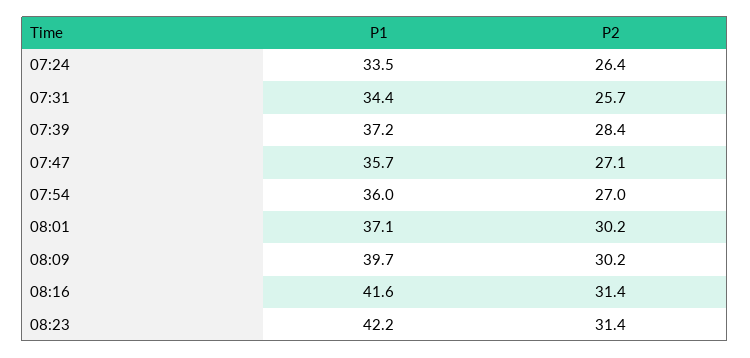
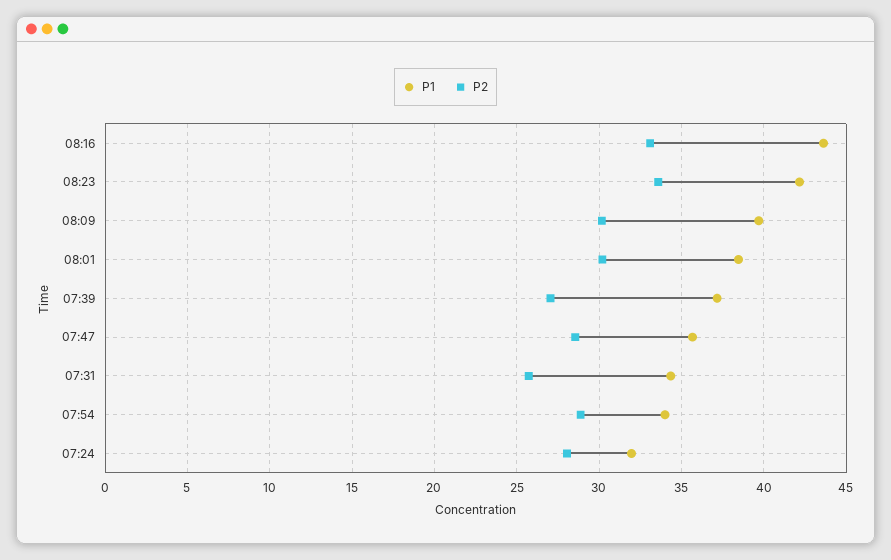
  {
    "P1": {
-     "07:24": 33.5,
+     "07:24": 32,
      "07:31": 34.4,
      "07:39": 37.2,
      "07:47": 35.7,
-     "07:54": 36,
+     "07:54": 34,
-     "08:01": 37.1,
+     "08:01": 38.5,
      "08:09": 39.7,
-     "08:16": 41.6,
+     "08:16": 43.5,
      "08:23": 42.2
    },
    "P2": {
-     "07:24": 26.4,
+     "07:24": 28,
      "07:31": 25.7,
-     "07:39": 28.4,
+     "07:39": 27,
-     "07:47": 27.1,
+     "07:47": 28.5,
-     "07:54": 27,
+     "07:54": 29,
      "08:01": 30.2,
      "08:09": 30.2,
-     "08:16": 31.4,
+     "08:16": 33,
-     "08:23": 31.4
+     "08:23": 33.5
    }
  }

